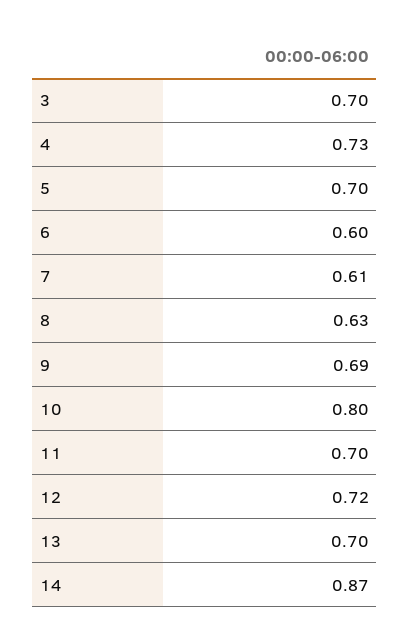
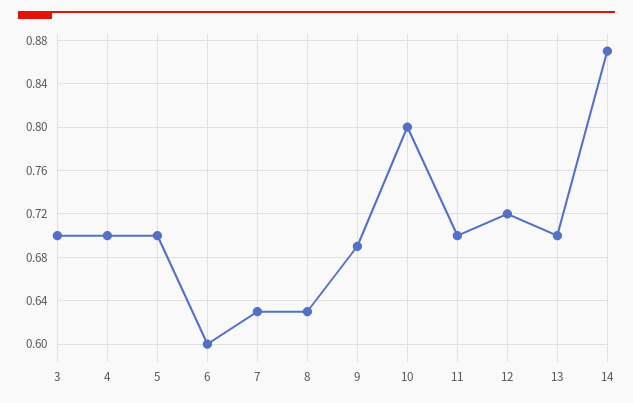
  {
    "3": 0.7,
-   "4": 0.73,
+   "4": 0.7,
    "5": 0.7,
    "6": 0.6,
-   "7": 0.61,
+   "7": 0.63,
    "8": 0.63,
    "9": 0.69,
    "10": 0.8,
    "11": 0.7,
    "12": 0.72,
    "13": 0.7,
    "14": 0.87
  }

